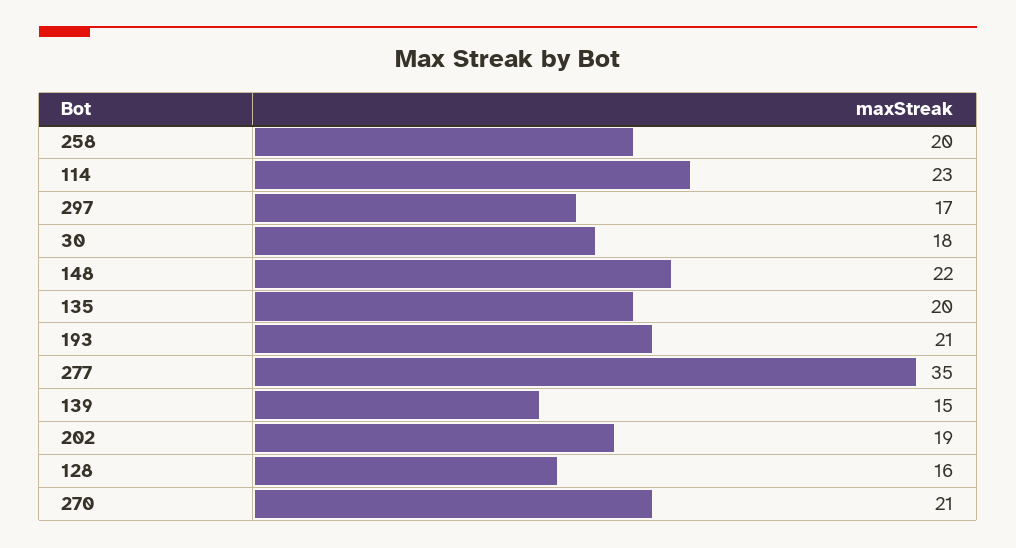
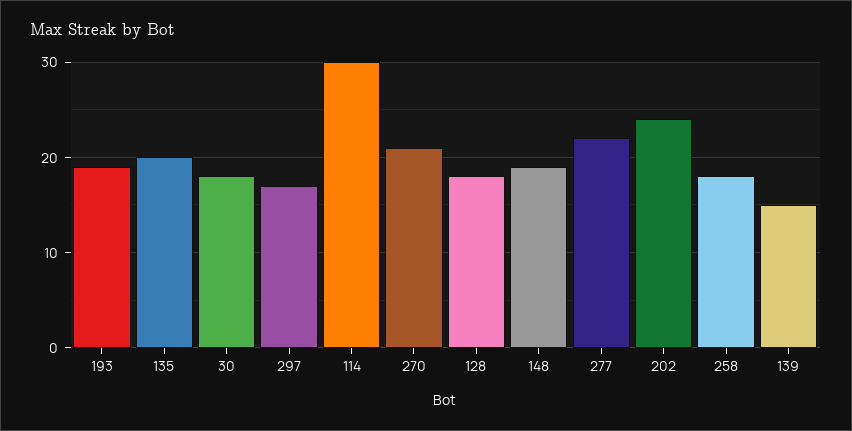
  {
-   "258": 20,
+   "258": 18,
-   "114": 23,
+   "114": 30,
    "297": 17,
    "30": 18,
-   "148": 22,
+   "148": 19,
    "135": 20,
-   "193": 21,
+   "193": 19,
-   "277": 35,
+   "277": 22,
    "139": 15,
-   "202": 19,
+   "202": 24,
-   "128": 16,
+   "128": 18,
    "270": 21
  }

